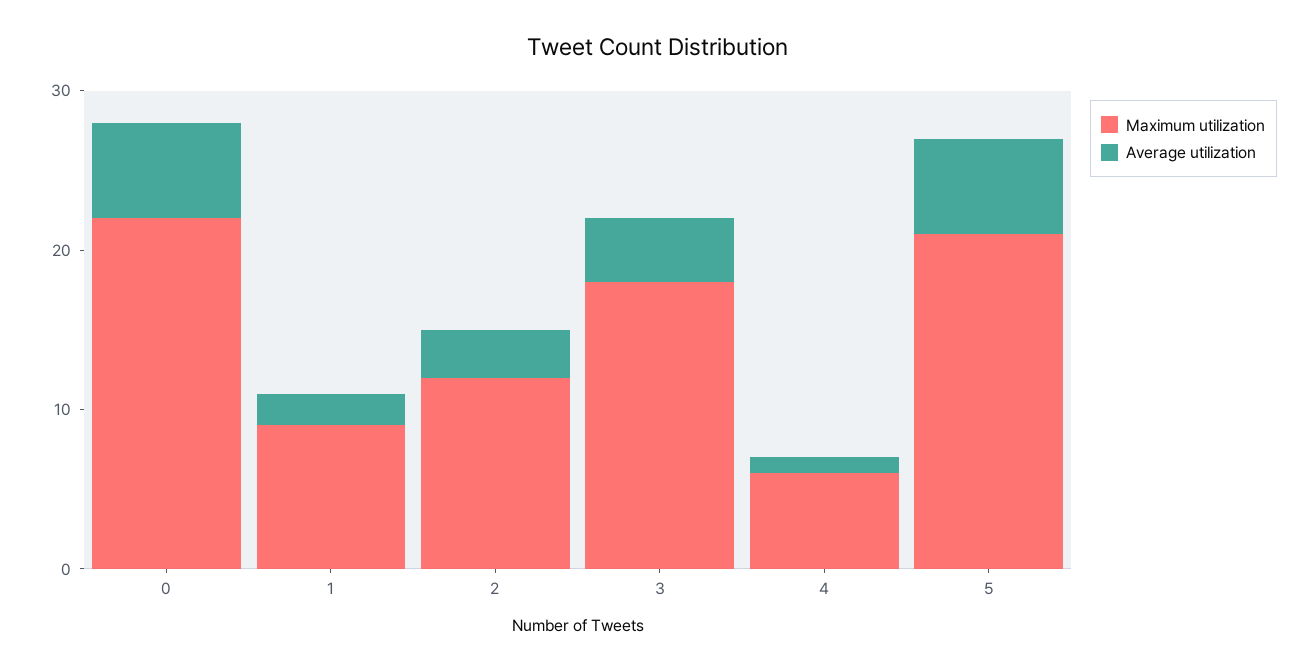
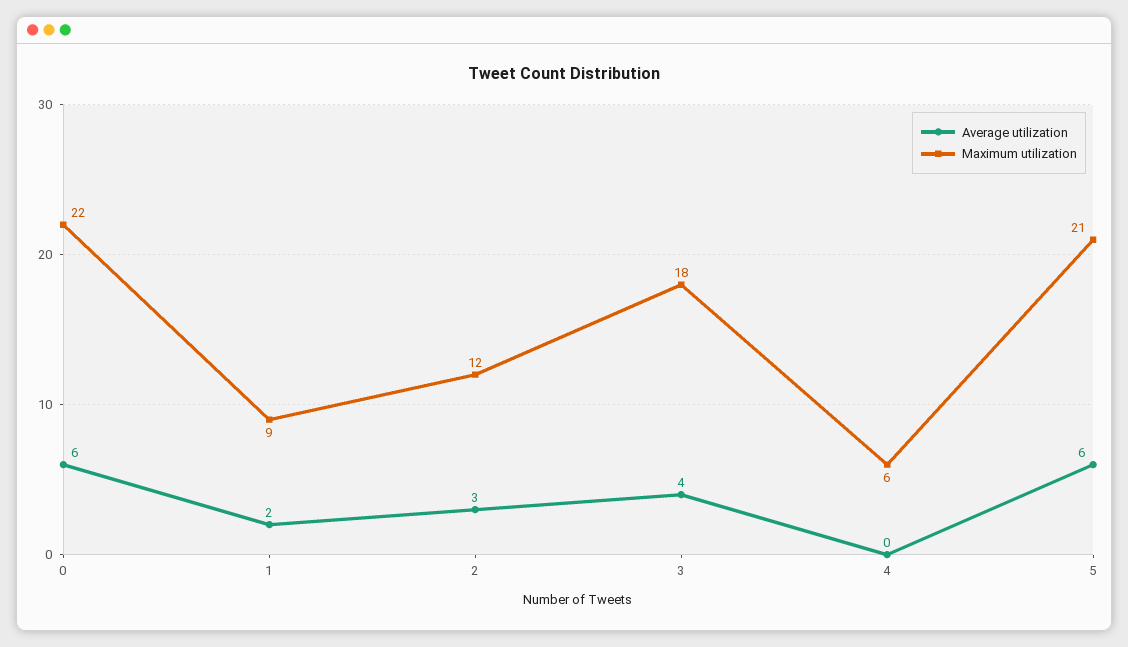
  {
    "Maximum utilization": {
      "0": 22,
      "1": 9,
      "2": 12,
      "3": 18,
      "4": 6,
      "5": 21
    },
    "Average utilization": {
      "0": 6,
      "1": 2,
      "2": 3,
      "3": 4,
-     "4": 1,
+     "4": 0,
      "5": 6
    }
  }

